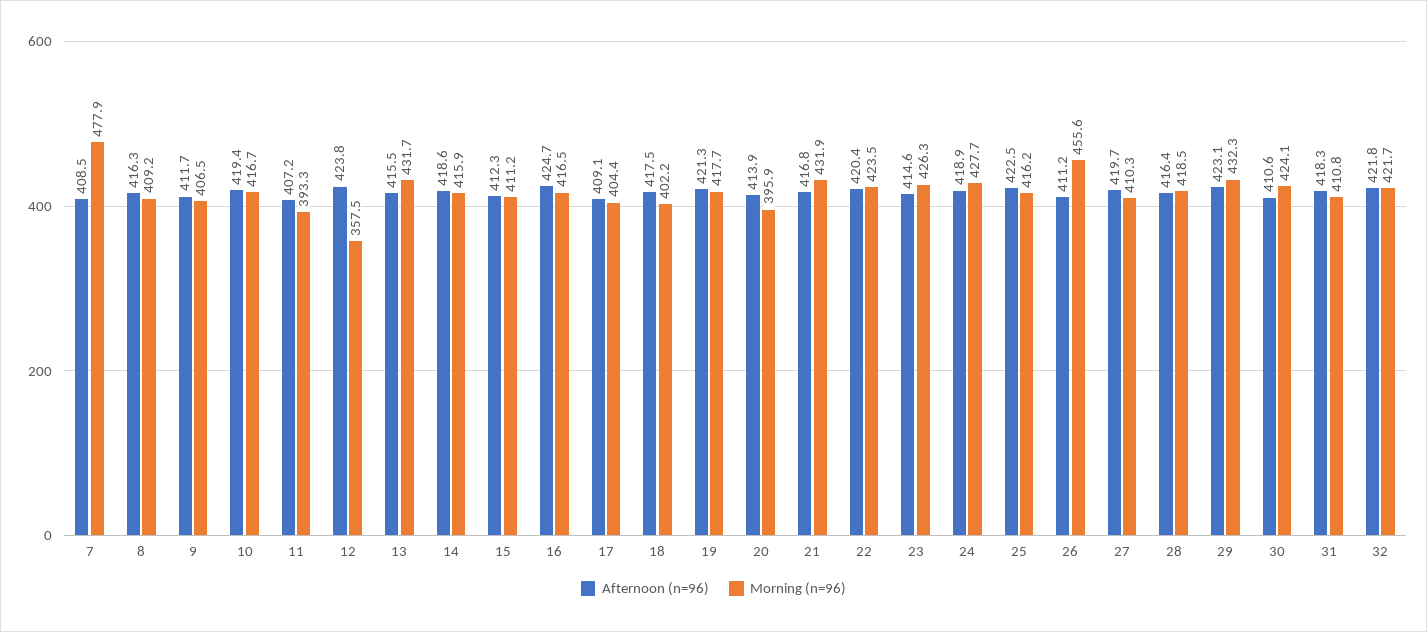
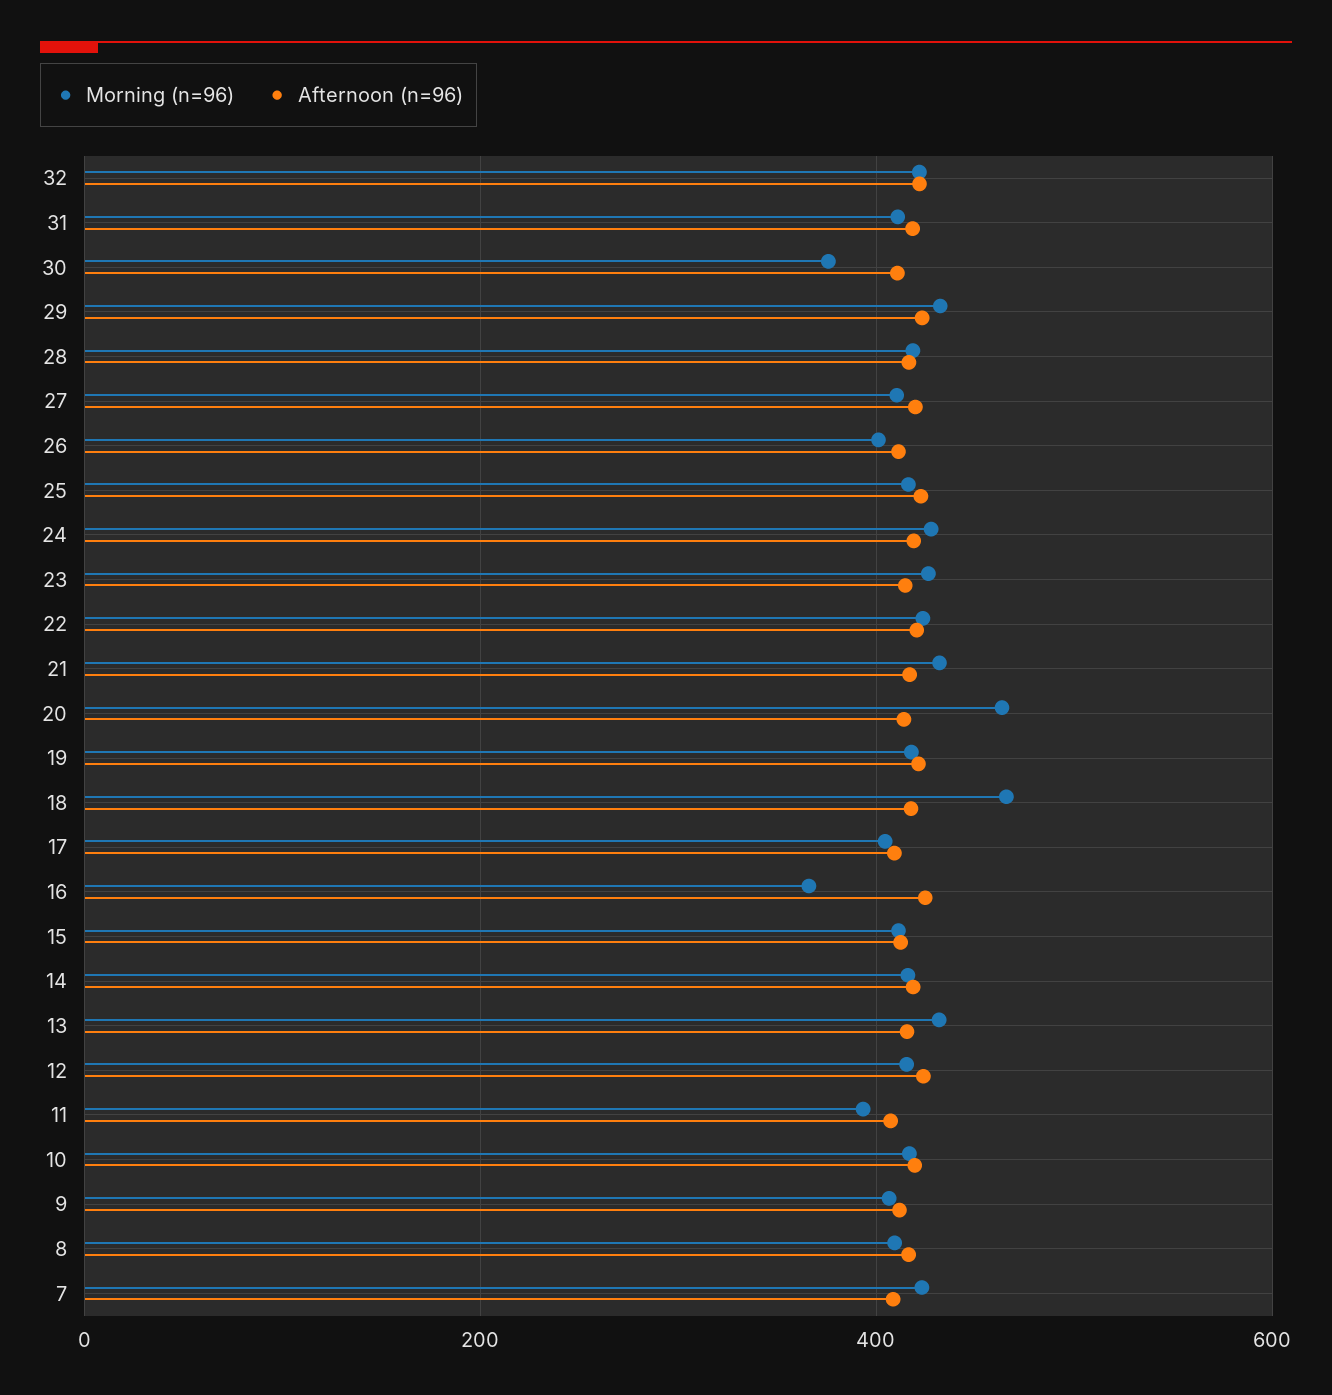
  {
    "Afternoon (n=96)": {
      "7": 408.5,
      "8": 416.3,
      "9": 411.7,
      "10": 419.4,
      "11": 407.2,
      "12": 423.8,
      "13": 415.5,
      "14": 418.6,
      "15": 412.3,
      "16": 424.7,
      "17": 409.1,
      "18": 417.5,
      "19": 421.3,
      "20": 413.9,
      "21": 416.8,
      "22": 420.4,
      "23": 414.6,
      "24": 418.9,
      "25": 422.5,
      "26": 411.2,
      "27": 419.7,
      "28": 416.4,
      "29": 423.1,
      "30": 410.6,
      "31": 418.3,
      "32": 421.8
    },
    "Morning (n=96)": {
-     "7": 477.9,
+     "7": 420,
      "8": 409.2,
      "9": 406.5,
      "10": 416.7,
      "11": 393.3,
-     "12": 357.5,
+     "12": 420,
      "13": 431.7,
      "14": 415.9,
      "15": 411.2,
-     "16": 416.5,
+     "16": 360,
      "17": 404.4,
-     "18": 402.2,
+     "18": 460,
      "19": 417.7,
-     "20": 395.9,
+     "20": 460,
      "21": 431.9,
      "22": 423.5,
      "23": 426.3,
      "24": 427.7,
      "25": 416.2,
-     "26": 455.6,
+     "26": 400,
      "27": 410.3,
      "28": 418.5,
      "29": 432.3,
-     "30": 424.1,
+     "30": 380,
      "31": 410.8,
      "32": 421.7
    }
  }

